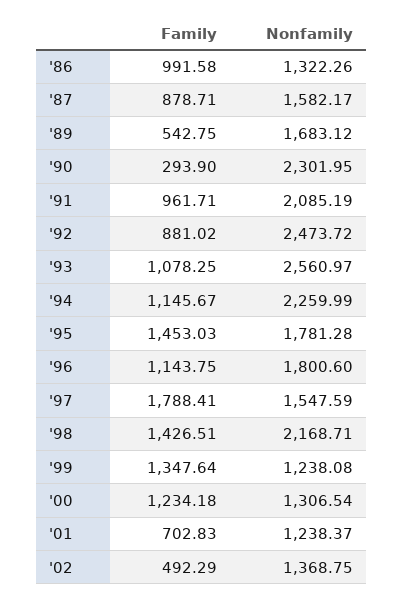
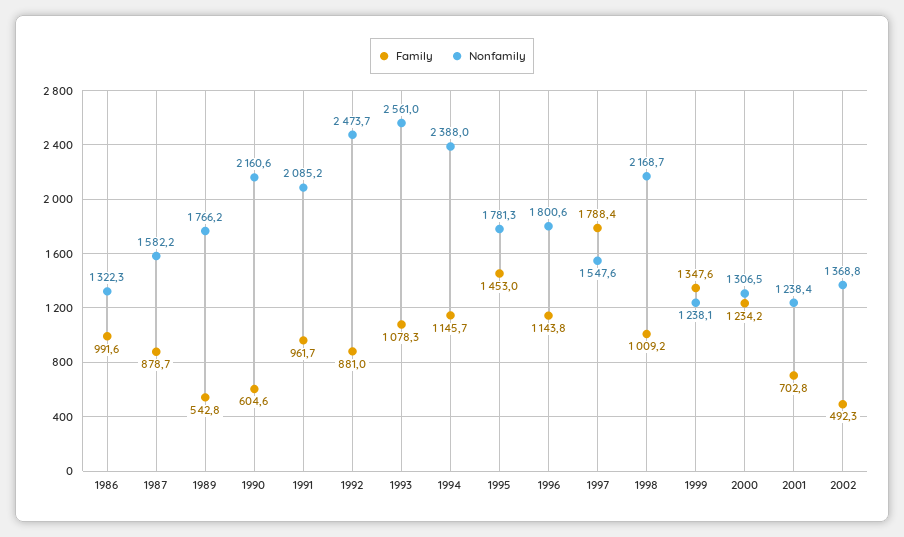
  {
    "Family": {
      "'86": 991.58,
      "'87": 878.71,
      "'89": 542.75,
-     "'90": 293.9,
+     "'90": 604.6,
      "'91": 961.71,
      "'92": 881.02,
      "'93": 1078.25,
      "'94": 1145.67,
      "'95": 1453.03,
      "'96": 1143.75,
      "'97": 1788.41,
-     "'98": 1426.51,
+     "'98": 1009.2,
      "'99": 1347.64,
      "'00": 1234.18,
      "'01": 702.83,
      "'02": 492.29
    },
    "Nonfamily": {
      "'86": 1322.26,
      "'87": 1582.17,
-     "'89": 1683.12,
+     "'89": 1766.2,
-     "'90": 2301.95,
+     "'90": 2160.6,
      "'91": 2085.19,
      "'92": 2473.72,
      "'93": 2560.97,
-     "'94": 2259.99,
+     "'94": 2388,
      "'95": 1781.28,
      "'96": 1800.6,
      "'97": 1547.59,
      "'98": 2168.71,
      "'99": 1238.08,
      "'00": 1306.54,
      "'01": 1238.37,
      "'02": 1368.75
    }
  }

